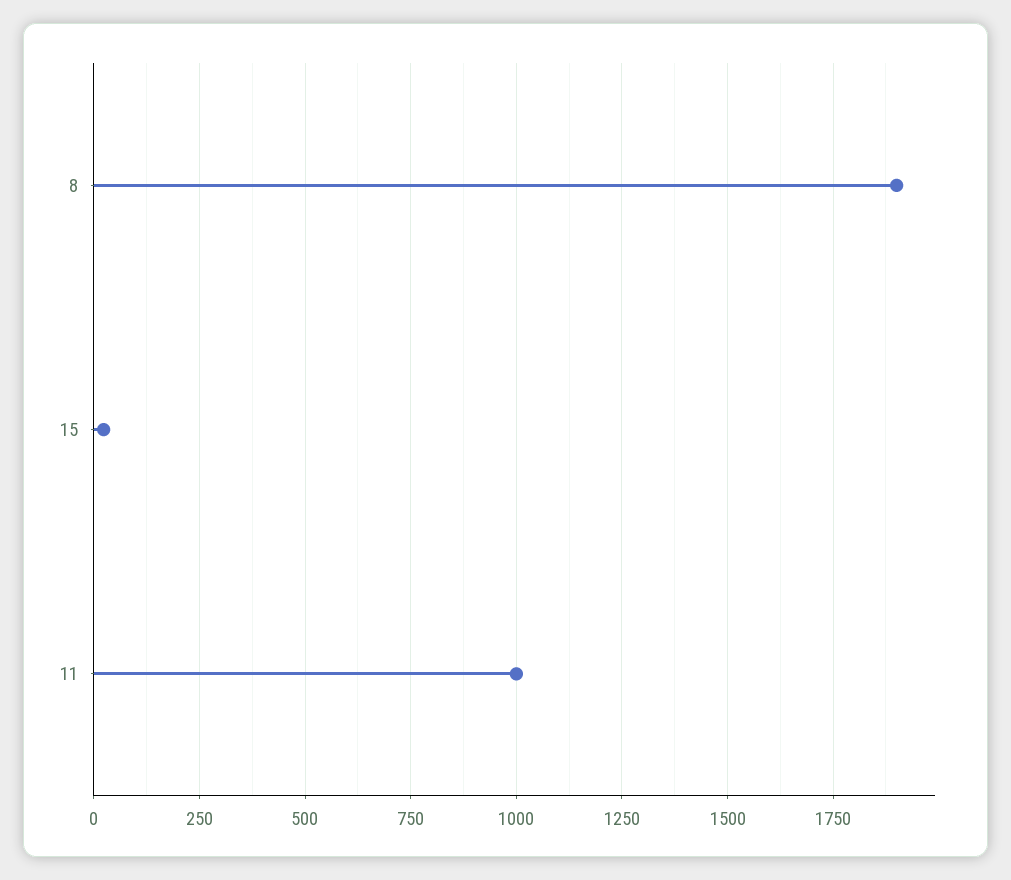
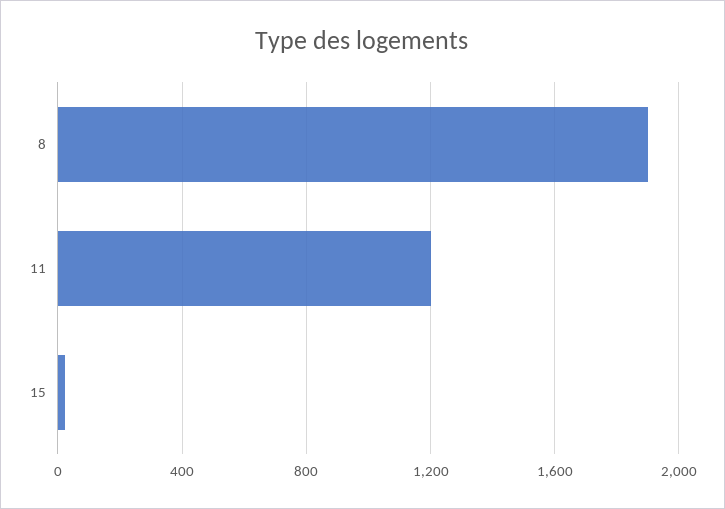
  {
    "8": 1900,
    "15": 25,
-   "11": 1000
+   "11": 1200
  }

